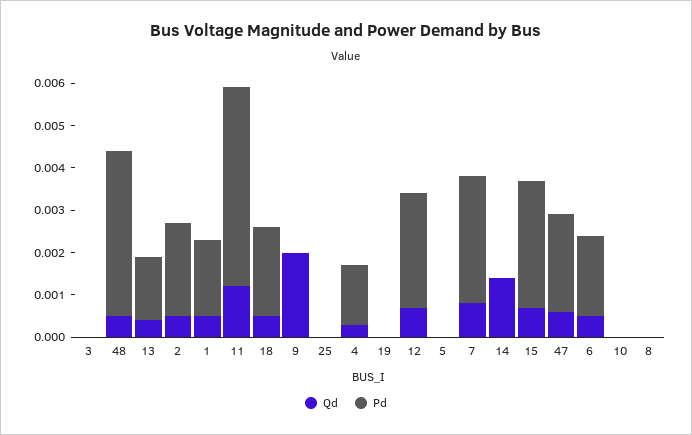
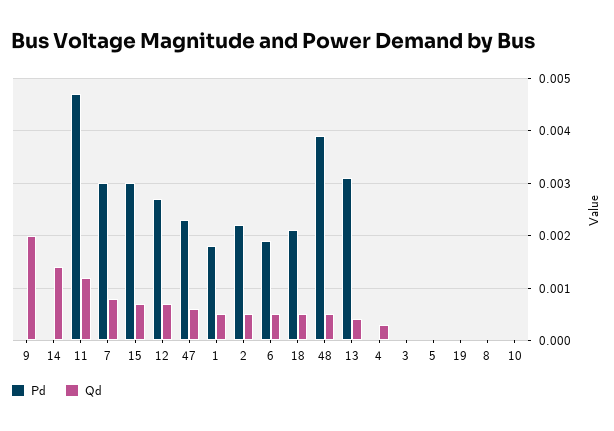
  {
    "Qd": {
      "3": 0,
      "48": 0.0005,
      "13": 0.0005,
      "2": 0.0005,
      "1": 0.0005,
      "11": 0.001,
      "18": 0.0005,
      "9": 0.002,
-     "25": 0,
      "4": 0.0005,
      "19": 0,
      "12": 0.0005,
      "5": 0,
      "7": 0.001,
      "14": 0.0015,
      "15": 0.0005,
      "47": 0.0005,
      "6": 0.0005,
      "10": 0,
      "8": 0
    },
    "Pd": {
      "3": 0,
      "48": 0.004,
-     "13": 0.0015,
+     "13": 0.003,
      "2": 0.002,
      "1": 0.002,
      "11": 0.0045,
      "18": 0.002,
      "9": 0,
-     "25": 0,
-     "4": 0.0015,
+     "4": 0,
      "19": 0,
      "12": 0.0025,
      "5": 0,
      "7": 0.003,
      "14": 0,
      "15": 0.003,
      "47": 0.0025,
      "6": 0.002,
      "10": 0,
      "8": 0
    }
  }

